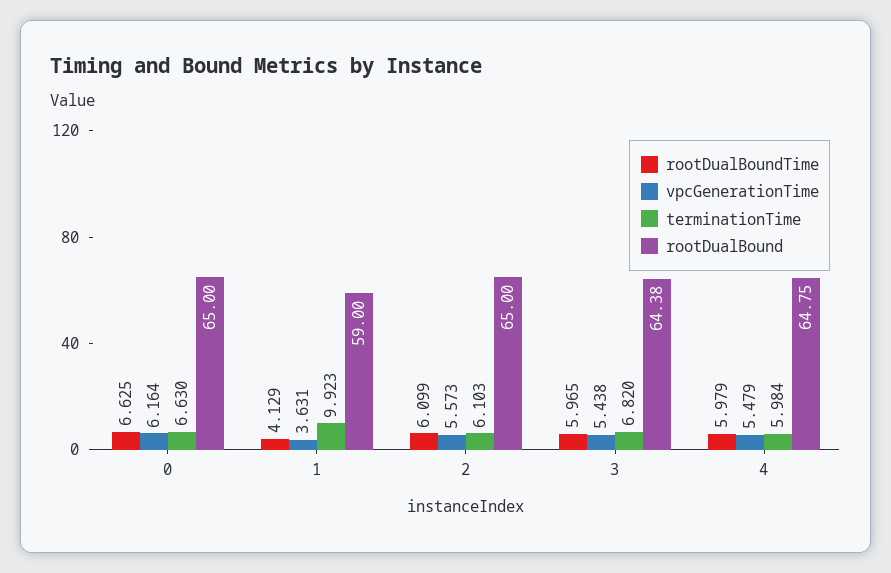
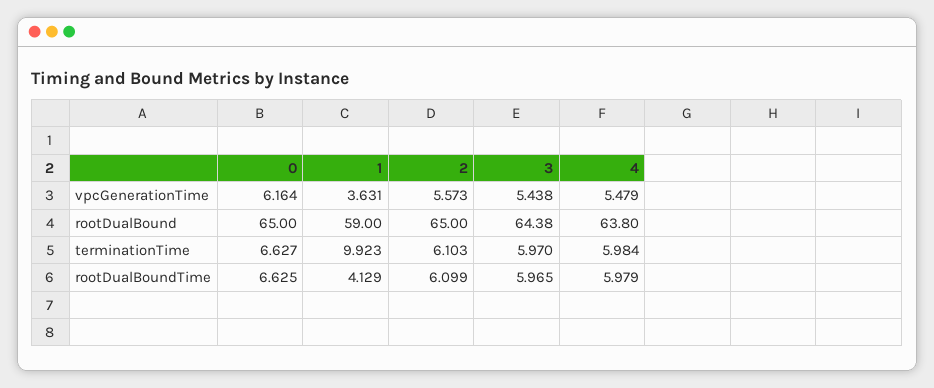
  {
    "rootDualBoundTime": {
      "0": 6.625,
      "1": 4.129,
      "2": 6.099,
      "3": 5.965,
      "4": 5.979
    },
    "vpcGenerationTime": {
      "0": 6.164,
      "1": 3.631,
      "2": 5.573,
      "3": 5.438,
      "4": 5.479
    },
    "terminationTime": {
-     "0": 6.63,
+     "0": 6.627,
      "1": 9.923,
      "2": 6.103,
-     "3": 6.82,
+     "3": 5.97,
      "4": 5.984
    },
    "rootDualBound": {
      "0": 65,
      "1": 59,
      "2": 65,
      "3": 64.38,
-     "4": 64.75
+     "4": 63.8
    }
  }

